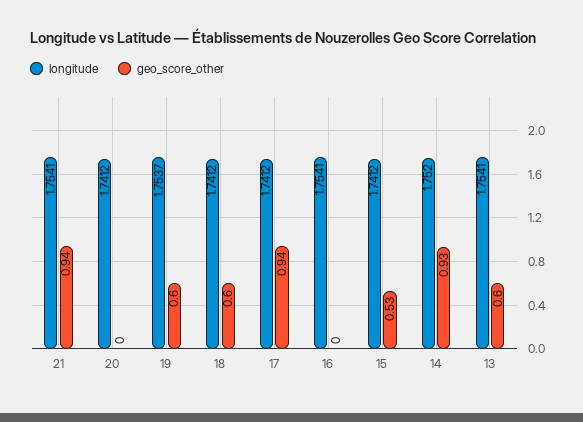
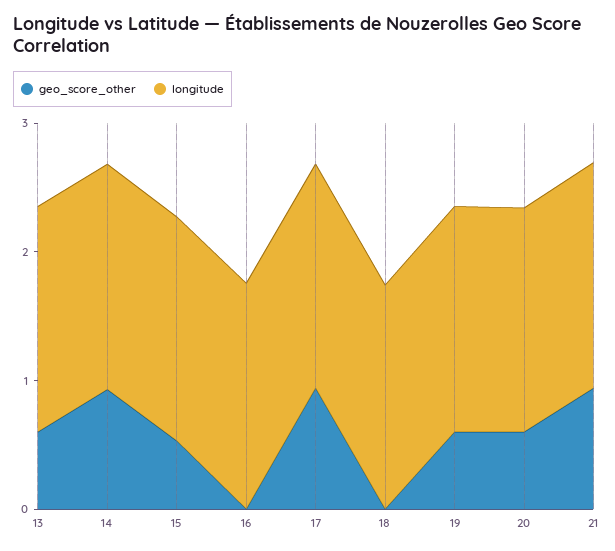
  {
    "longitude": {
      "21": 1.7541,
      "20": 1.7412,
      "19": 1.7537,
      "18": 1.7412,
      "17": 1.7412,
      "16": 1.7541,
      "15": 1.7412,
      "14": 1.752,
      "13": 1.7541
    },
    "geo_score_other": {
      "21": 0.94,
-     "20": 0,
+     "20": 0.6,
      "19": 0.6,
-     "18": 0.6,
+     "18": 0,
      "17": 0.94,
      "16": 0,
      "15": 0.53,
      "14": 0.93,
      "13": 0.6
    }
  }

